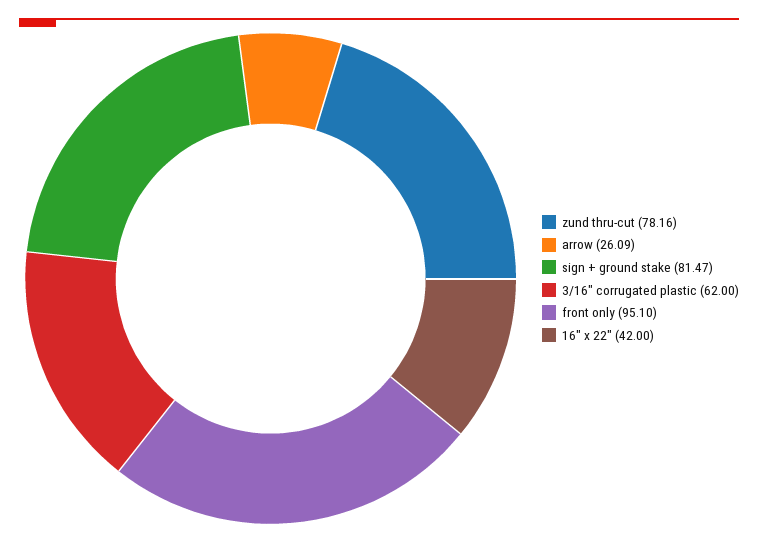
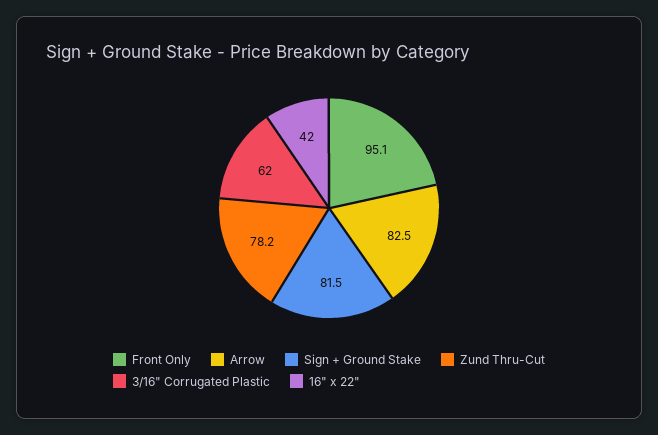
  {
    "zund thru-cut": 78.16,
-   "arrow": 26.09,
+   "arrow": 82.5,
    "sign + ground stake": 81.47,
    "3/16\" corrugated plastic": 62,
    "front only": 95.1,
    "16\" x 22\"": 42
  }

